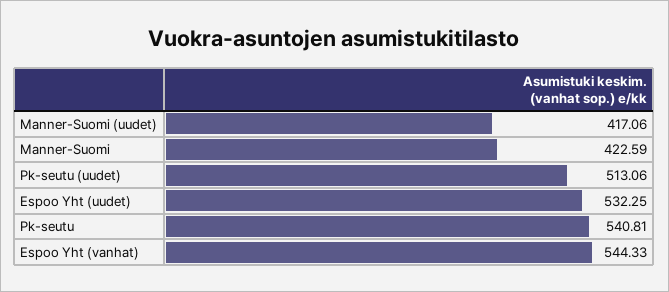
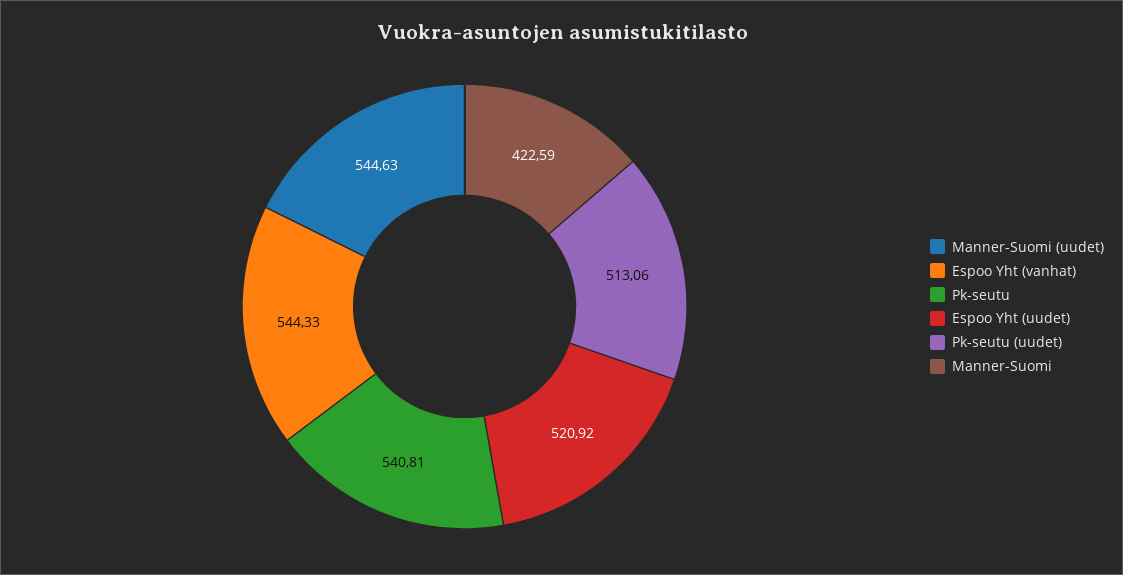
  {
-   "Manner-Suomi (uudet)": 417.06,
+   "Manner-Suomi (uudet)": 544.63,
    "Manner-Suomi": 422.59,
    "Pk-seutu (uudet)": 513.06,
-   "Espoo Yht (uudet)": 532.25,
+   "Espoo Yht (uudet)": 520.92,
    "Pk-seutu": 540.81,
    "Espoo Yht (vanhat)": 544.33
  }

